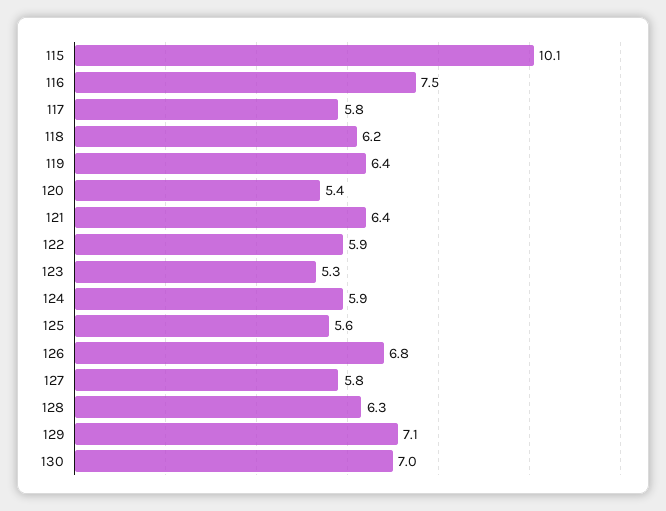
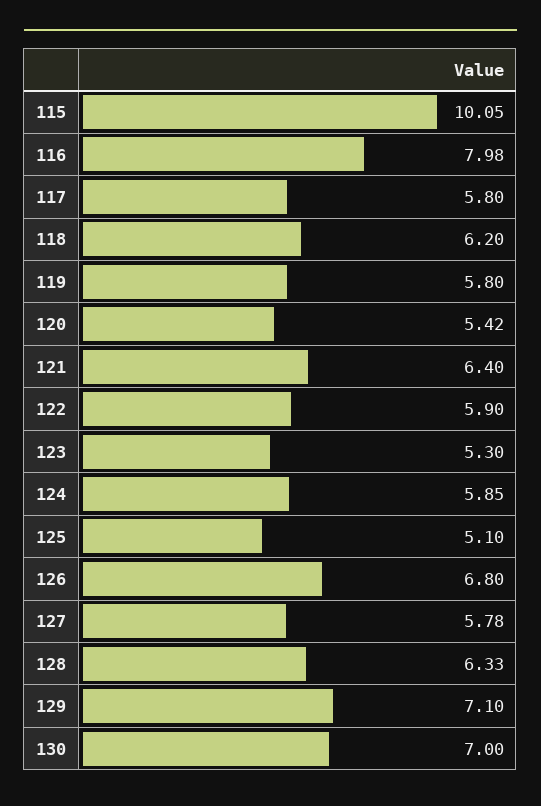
  {
    "115": 10.05,
-   "116": 7.5,
+   "116": 7.98,
    "117": 5.8,
    "118": 6.2,
-   "119": 6.4,
+   "119": 5.8,
    "120": 5.42,
    "121": 6.4,
    "122": 5.9,
    "123": 5.3,
    "124": 5.85,
-   "125": 5.6,
+   "125": 5.1,
    "126": 6.8,
    "127": 5.78,
    "128": 6.33,
    "129": 7.1,
    "130": 7
  }

